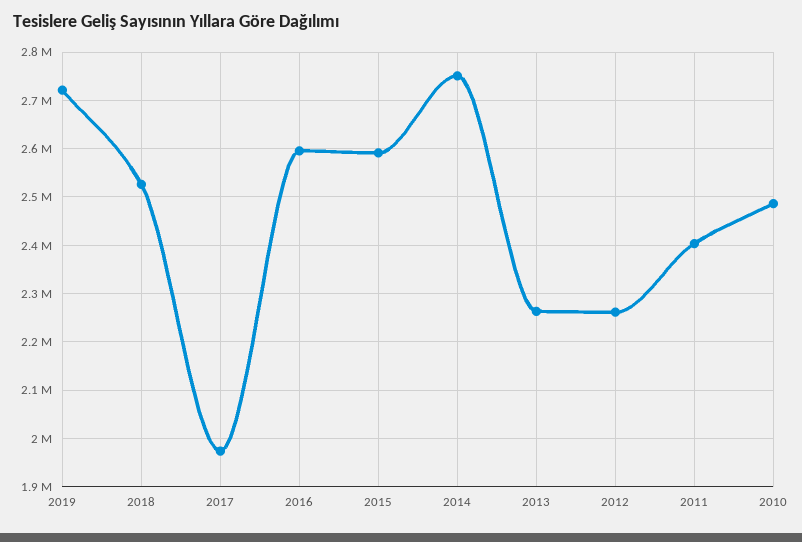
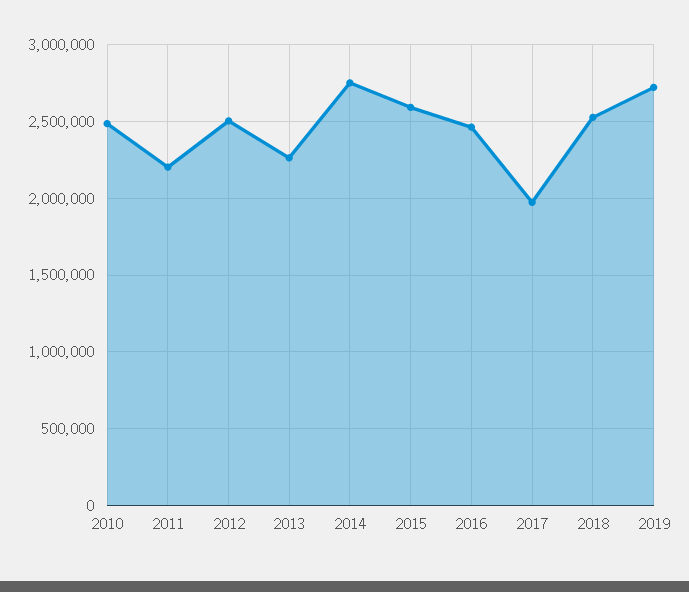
  {
    "2019": 2720000,
    "2018": 2520000,
    "2017": 1980000,
-   "2016": 2600000,
+   "2016": 2450000,
    "2015": 2600000,
    "2014": 2760000,
    "2013": 2260000,
-   "2012": 2260000,
+   "2012": 2500000,
-   "2011": 2400000,
+   "2011": 2200000,
    "2010": 2480000
  }

